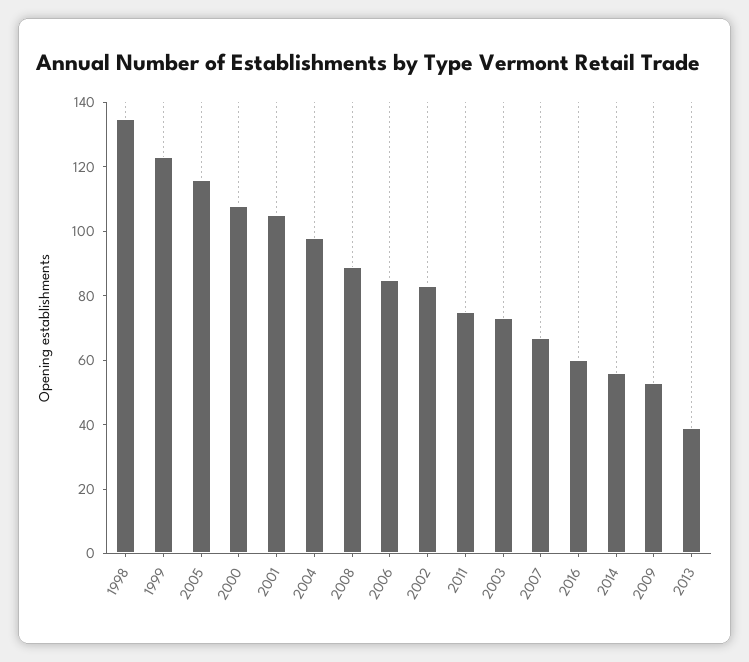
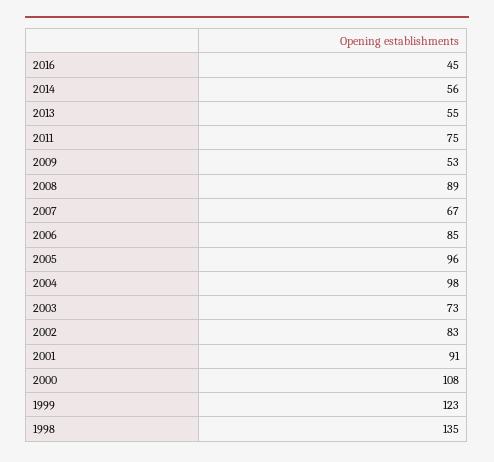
  {
    "1998": 135,
    "1999": 123,
-   "2005": 115,
+   "2005": 96,
    "2000": 108,
-   "2001": 105,
+   "2001": 91,
    "2004": 98,
    "2008": 89,
    "2006": 85,
    "2002": 83,
    "2011": 75,
    "2003": 73,
    "2007": 67,
-   "2016": 60,
+   "2016": 45,
    "2014": 56,
    "2009": 53,
-   "2013": 40
+   "2013": 55
  }

